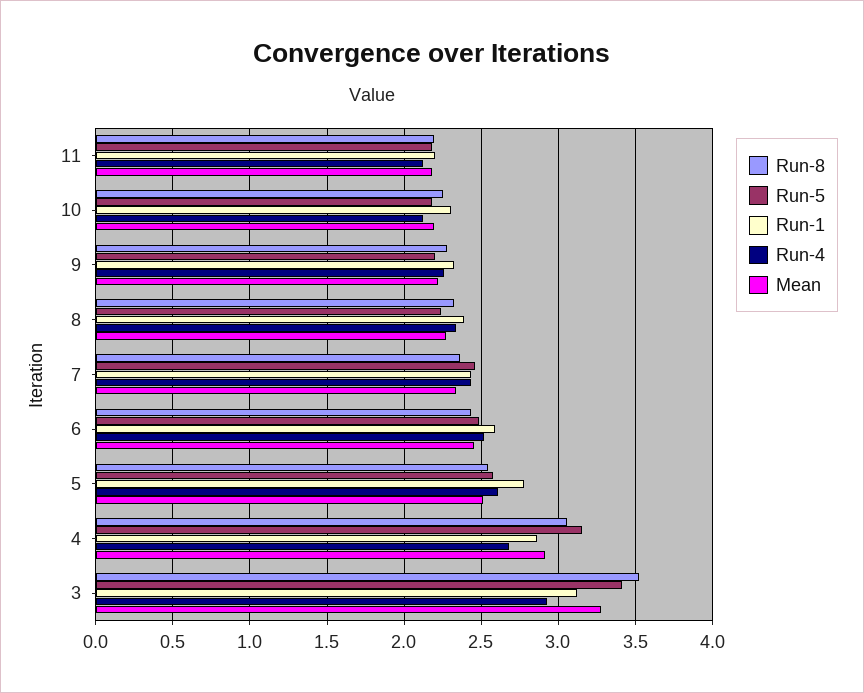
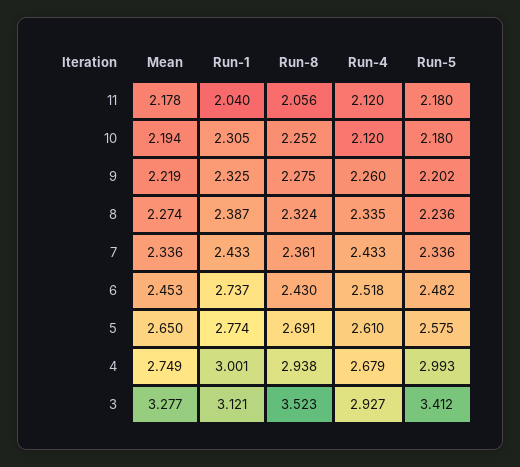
  {
    "Run-8": {
-     "11": 2.2,
+     "11": 2.056,
      "10": 2.252,
      "9": 2.275,
      "8": 2.324,
      "7": 2.361,
      "6": 2.43,
-     "5": 2.55,
+     "5": 2.691,
-     "4": 3.05,
+     "4": 2.938,
      "3": 3.523
    },
    "Run-5": {
      "11": 2.18,
      "10": 2.18,
      "9": 2.202,
      "8": 2.236,
-     "7": 2.45,
+     "7": 2.336,
      "6": 2.482,
      "5": 2.575,
-     "4": 3.15,
+     "4": 2.993,
      "3": 3.412
    },
    "Run-1": {
-     "11": 2.2,
+     "11": 2.04,
      "10": 2.305,
      "9": 2.325,
      "8": 2.387,
      "7": 2.433,
-     "6": 2.6,
+     "6": 2.737,
      "5": 2.774,
-     "4": 2.85,
+     "4": 3.001,
      "3": 3.121
    },
    "Run-4": {
      "11": 2.12,
      "10": 2.12,
      "9": 2.26,
      "8": 2.335,
      "7": 2.433,
      "6": 2.518,
      "5": 2.61,
      "4": 2.679,
      "3": 2.927
    },
    "Mean": {
      "11": 2.178,
      "10": 2.194,
      "9": 2.219,
      "8": 2.274,
      "7": 2.336,
      "6": 2.453,
-     "5": 2.5,
+     "5": 2.65,
-     "4": 2.9,
+     "4": 2.749,
      "3": 3.277
    }
  }

